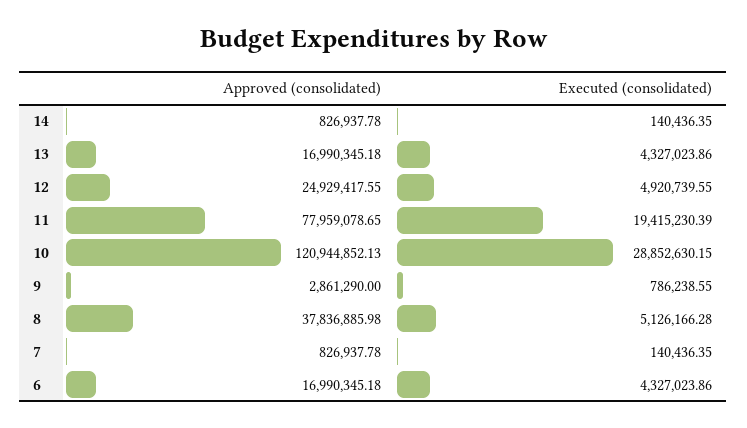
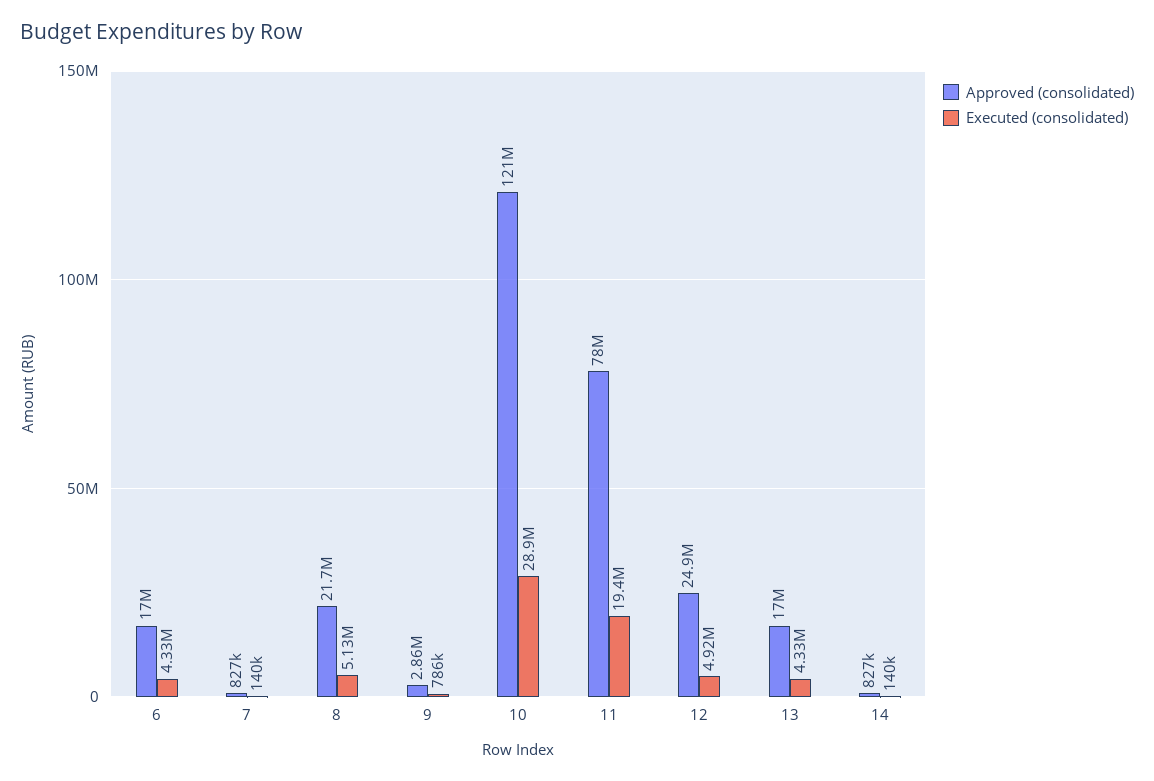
  {
    "Approved (consolidated)": {
      "14": 826937.78,
      "13": 16990345.18,
      "12": 24929417.55,
      "11": 77959078.65,
      "10": 120944852.13,
      "9": 2861290,
-     "8": 37836885.98,
+     "8": 21700000,
      "7": 826937.78,
      "6": 16990345.18
    },
    "Executed (consolidated)": {
      "14": 140436.35,
      "13": 4327023.86,
      "12": 4920739.55,
      "11": 19415230.39,
      "10": 28852630.15,
      "9": 786238.55,
      "8": 5126166.28,
      "7": 140436.35,
      "6": 4327023.86
    }
  }

